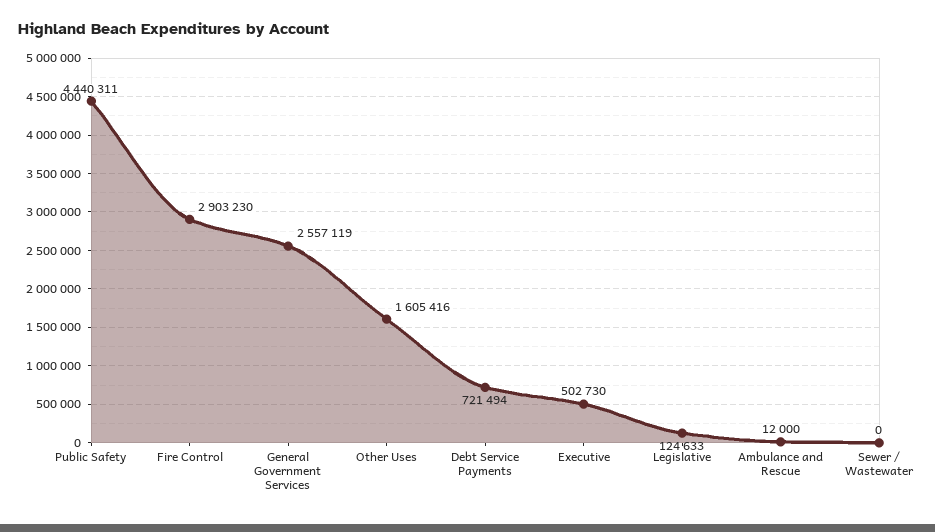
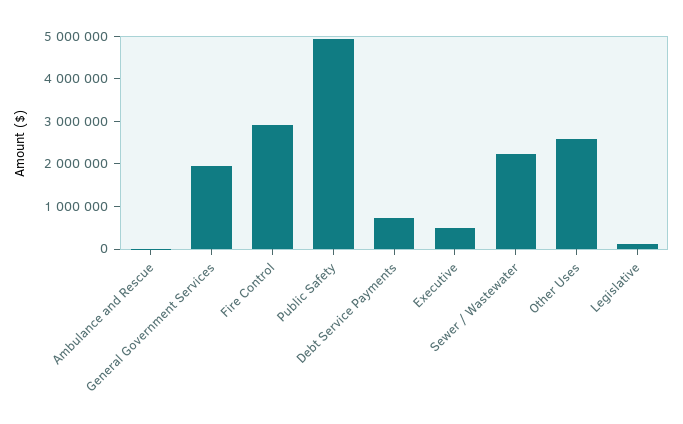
  {
-   "Public Safety": 4440311,
+   "Public Safety": 5000000,
    "Fire Control": 2903230,
-   "General Government Services": 2557119,
+   "General Government Services": 2000000,
-   "Other Uses": 1605416,
+   "Other Uses": 2600000,
    "Debt Service Payments": 721494,
    "Executive": 502730,
    "Legislative": 124633,
    "Ambulance and Rescue": 12000,
-   "Sewer / Wastewater": 0
+   "Sewer / Wastewater": 2200000
  }

